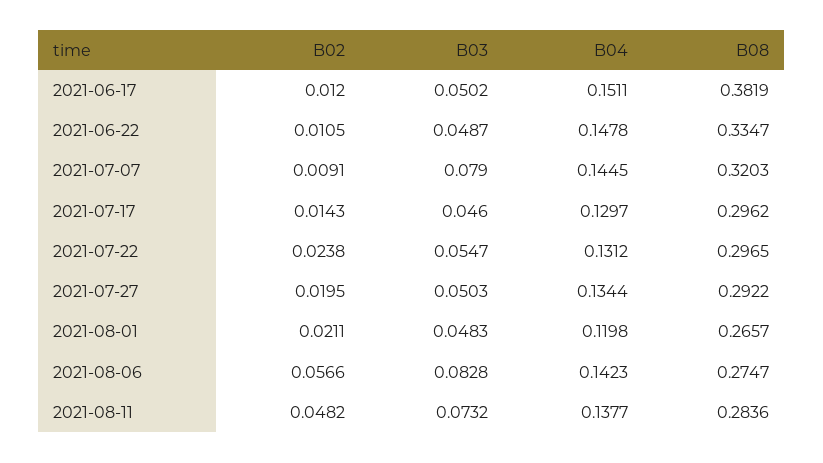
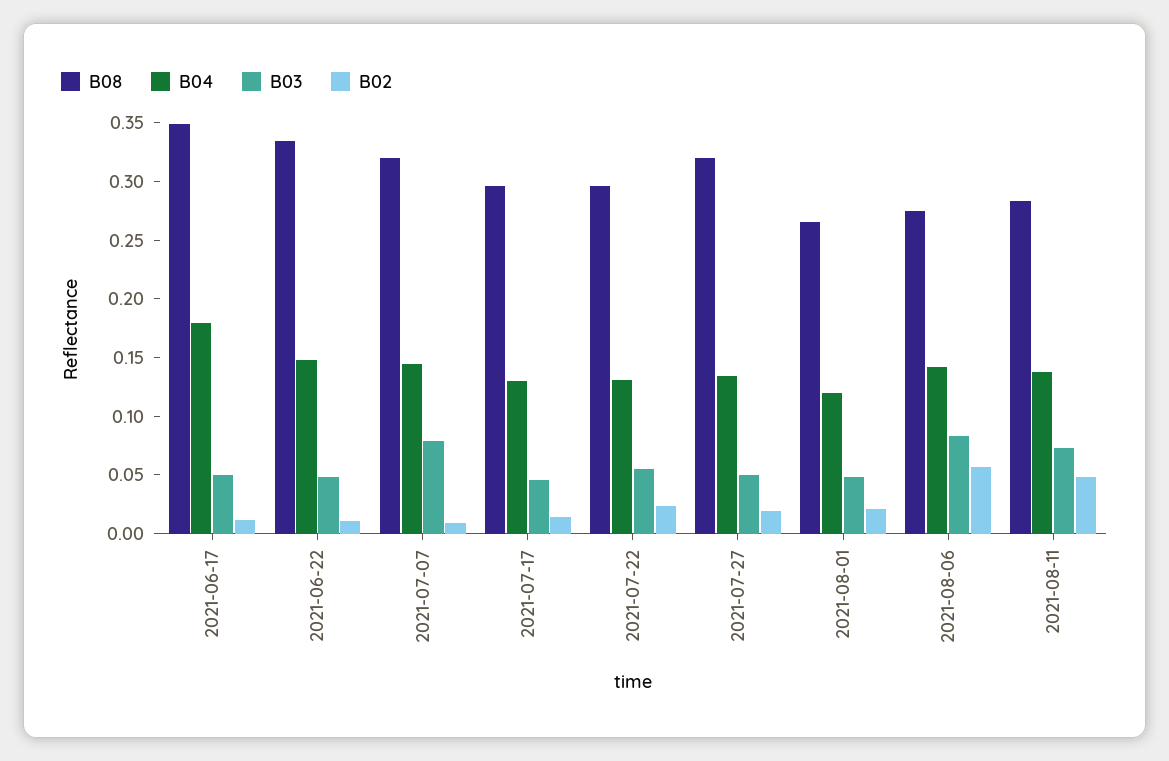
  {
    "B02": {
      "2021-06-17": 0.012,
      "2021-06-22": 0.0105,
      "2021-07-07": 0.0091,
      "2021-07-17": 0.0143,
      "2021-07-22": 0.0238,
      "2021-07-27": 0.0195,
      "2021-08-01": 0.0211,
      "2021-08-06": 0.0566,
      "2021-08-11": 0.0482
    },
    "B03": {
      "2021-06-17": 0.0502,
      "2021-06-22": 0.0487,
      "2021-07-07": 0.079,
      "2021-07-17": 0.046,
      "2021-07-22": 0.0547,
      "2021-07-27": 0.0503,
      "2021-08-01": 0.0483,
      "2021-08-06": 0.0828,
      "2021-08-11": 0.0732
    },
    "B04": {
-     "2021-06-17": 0.1511,
+     "2021-06-17": 0.18,
      "2021-06-22": 0.1478,
      "2021-07-07": 0.1445,
      "2021-07-17": 0.1297,
      "2021-07-22": 0.1312,
      "2021-07-27": 0.1344,
      "2021-08-01": 0.1198,
      "2021-08-06": 0.1423,
      "2021-08-11": 0.1377
    },
    "B08": {
-     "2021-06-17": 0.3819,
+     "2021-06-17": 0.35,
      "2021-06-22": 0.3347,
      "2021-07-07": 0.3203,
      "2021-07-17": 0.2962,
      "2021-07-22": 0.2965,
-     "2021-07-27": 0.2922,
+     "2021-07-27": 0.32,
      "2021-08-01": 0.2657,
      "2021-08-06": 0.2747,
      "2021-08-11": 0.2836
    }
  }

